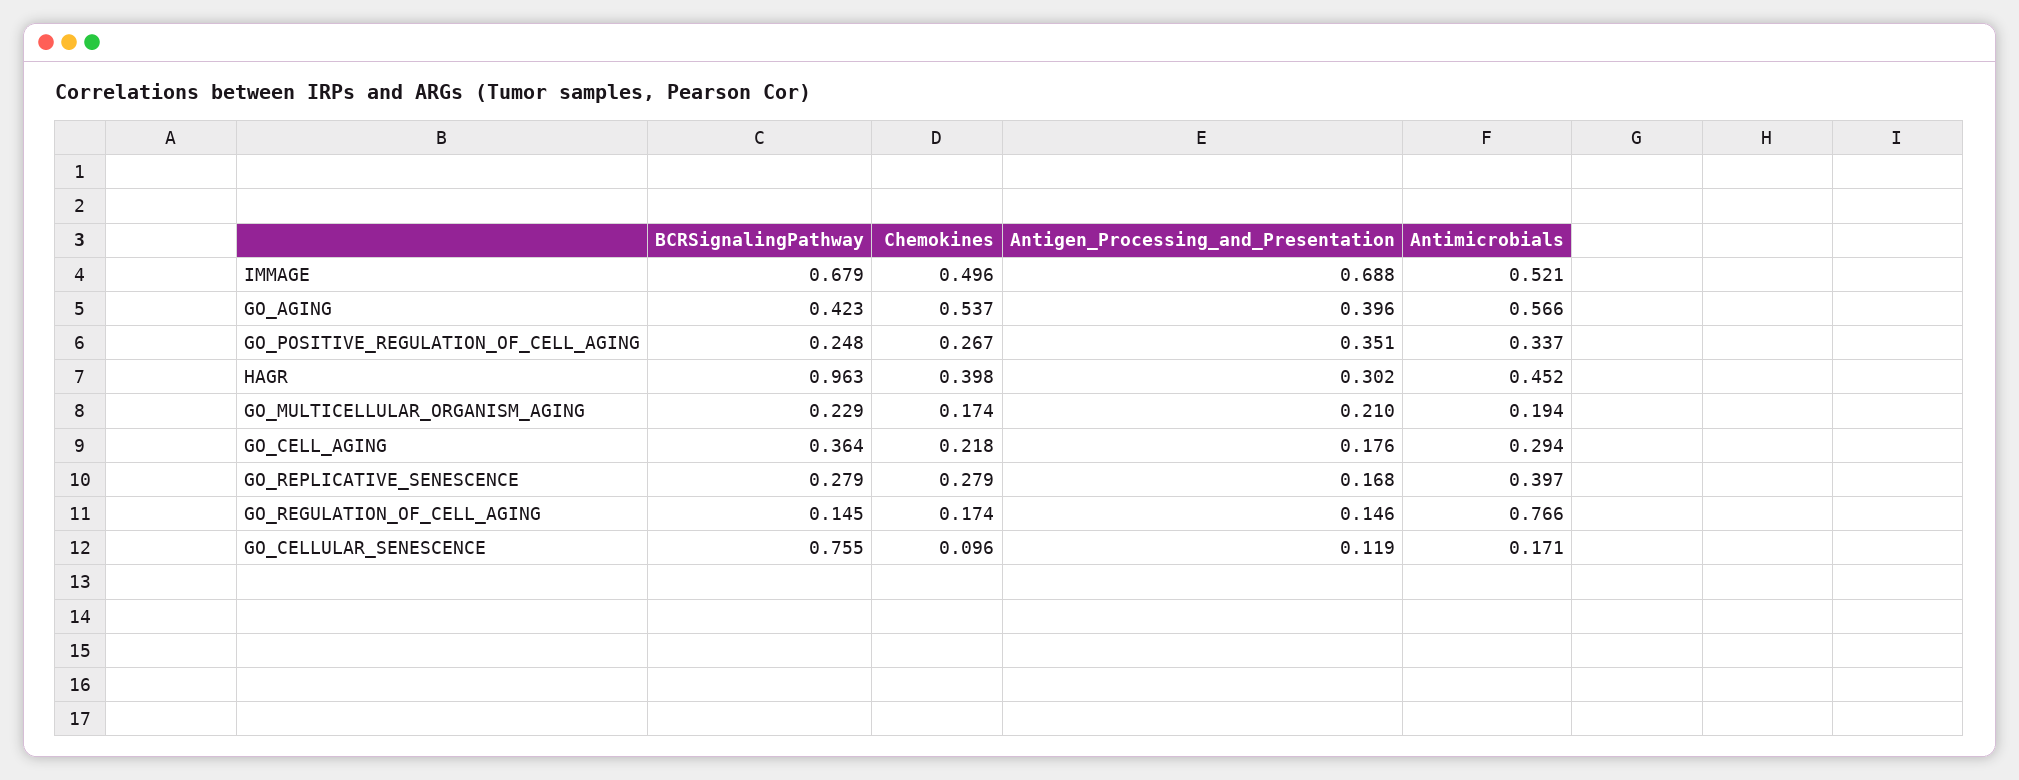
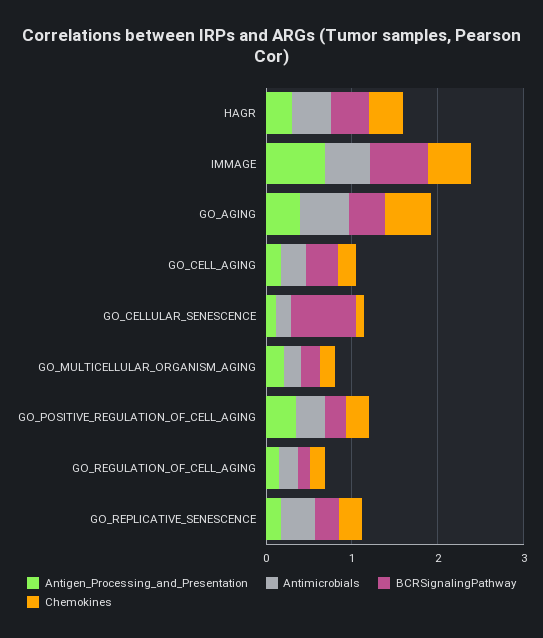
  {
    "BCRSignalingPathway": {
      "IMMAGE": 0.679,
      "GO_AGING": 0.423,
      "GO_POSITIVE_REGULATION_OF_CELL_AGING": 0.248,
-     "HAGR": 0.963,
+     "HAGR": 0.4,
      "GO_MULTICELLULAR_ORGANISM_AGING": 0.229,
      "GO_CELL_AGING": 0.364,
      "GO_REPLICATIVE_SENESCENCE": 0.279,
      "GO_REGULATION_OF_CELL_AGING": 0.145,
      "GO_CELLULAR_SENESCENCE": 0.755
    },
    "Chemokines": {
      "IMMAGE": 0.496,
      "GO_AGING": 0.537,
      "GO_POSITIVE_REGULATION_OF_CELL_AGING": 0.267,
      "HAGR": 0.398,
      "GO_MULTICELLULAR_ORGANISM_AGING": 0.174,
      "GO_CELL_AGING": 0.218,
      "GO_REPLICATIVE_SENESCENCE": 0.279,
      "GO_REGULATION_OF_CELL_AGING": 0.174,
      "GO_CELLULAR_SENESCENCE": 0.096
    },
    "Antigen_Processing_and_Presentation": {
      "IMMAGE": 0.688,
      "GO_AGING": 0.396,
      "GO_POSITIVE_REGULATION_OF_CELL_AGING": 0.351,
      "HAGR": 0.302,
      "GO_MULTICELLULAR_ORGANISM_AGING": 0.21,
      "GO_CELL_AGING": 0.176,
      "GO_REPLICATIVE_SENESCENCE": 0.168,
      "GO_REGULATION_OF_CELL_AGING": 0.146,
      "GO_CELLULAR_SENESCENCE": 0.119
    },
    "Antimicrobials": {
      "IMMAGE": 0.521,
      "GO_AGING": 0.566,
      "GO_POSITIVE_REGULATION_OF_CELL_AGING": 0.337,
      "HAGR": 0.452,
      "GO_MULTICELLULAR_ORGANISM_AGING": 0.194,
      "GO_CELL_AGING": 0.294,
      "GO_REPLICATIVE_SENESCENCE": 0.397,
-     "GO_REGULATION_OF_CELL_AGING": 0.766,
+     "GO_REGULATION_OF_CELL_AGING": 0.2,
      "GO_CELLULAR_SENESCENCE": 0.171
    }
  }

